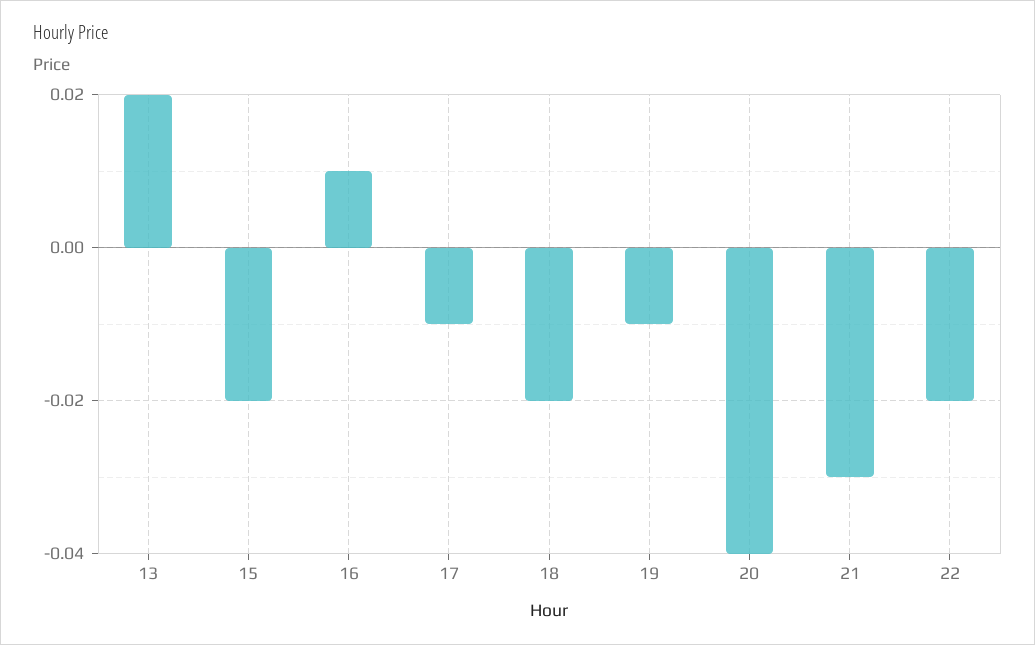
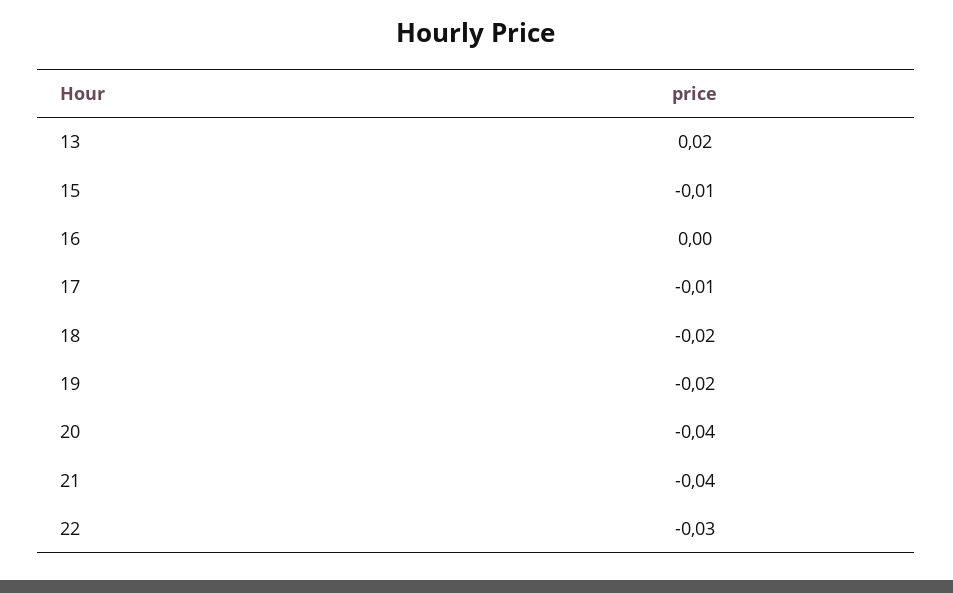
  {
    "13": 0.02,
-   "15": -0.02,
+   "15": -0.01,
-   "16": 0.01,
+   "16": 0,
    "17": -0.01,
    "18": -0.02,
-   "19": -0.01,
+   "19": -0.02,
    "20": -0.04,
-   "21": -0.03,
+   "21": -0.04,
-   "22": -0.02
+   "22": -0.03
  }

